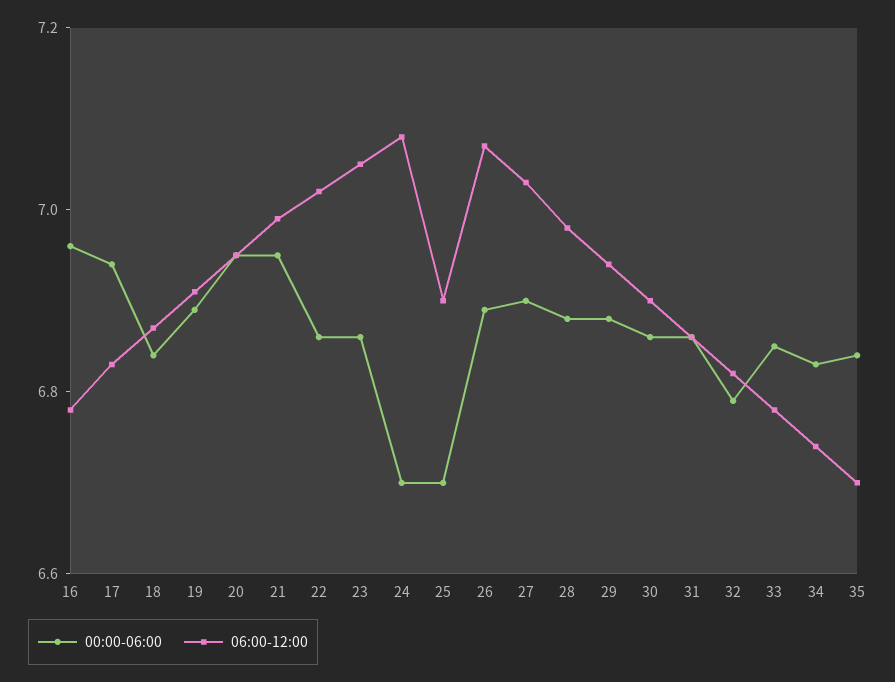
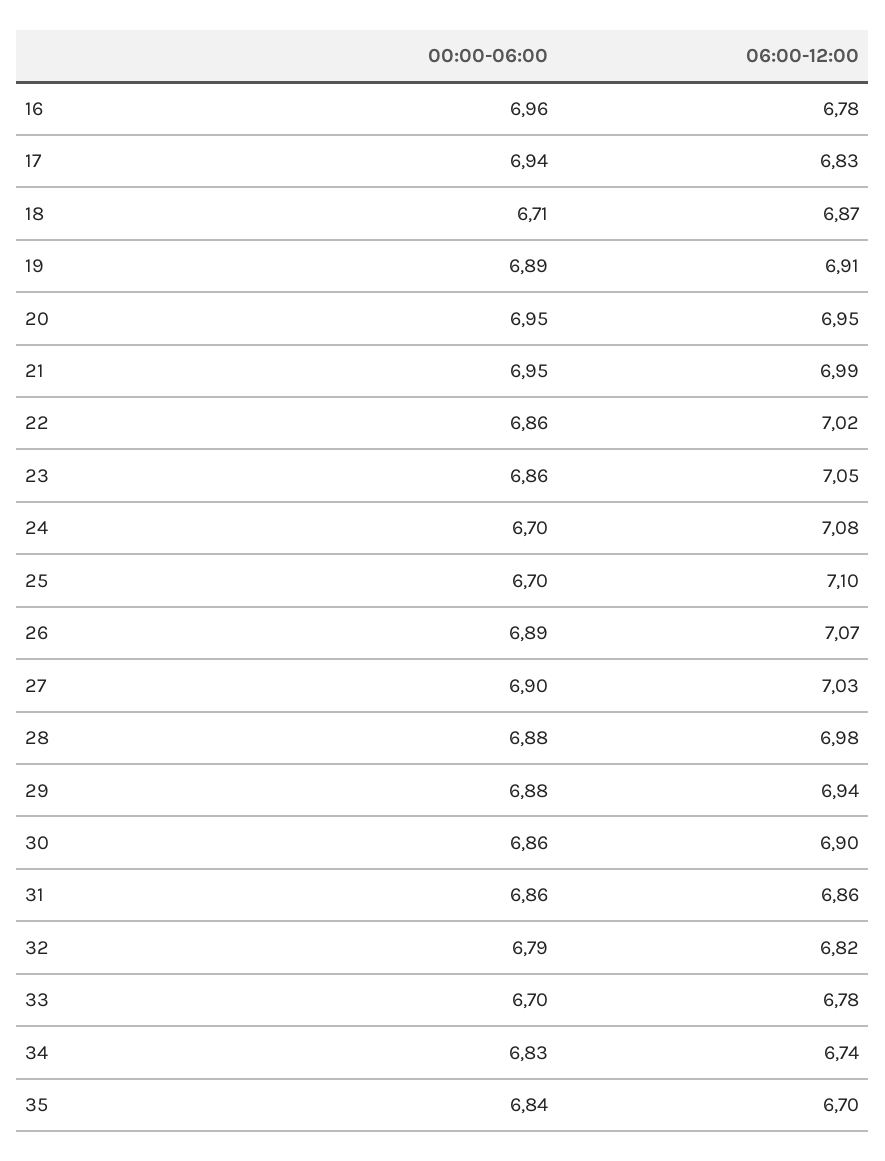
  {
    "00:00-06:00": {
      "16": 6.96,
      "17": 6.94,
-     "18": 6.85,
+     "18": 6.71,
      "19": 6.89,
      "20": 6.95,
      "21": 6.95,
      "22": 6.86,
      "23": 6.86,
      "24": 6.7,
      "25": 6.7,
      "26": 6.89,
      "27": 6.9,
      "28": 6.88,
      "29": 6.88,
      "30": 6.86,
      "31": 6.86,
      "32": 6.79,
-     "33": 6.85,
+     "33": 6.7,
      "34": 6.83,
      "35": 6.84
    },
    "06:00-12:00": {
      "16": 6.78,
      "17": 6.83,
      "18": 6.87,
      "19": 6.91,
      "20": 6.95,
      "21": 6.99,
      "22": 7.02,
      "23": 7.05,
      "24": 7.08,
-     "25": 6.9,
+     "25": 7.1,
      "26": 7.07,
      "27": 7.03,
      "28": 6.98,
      "29": 6.94,
      "30": 6.9,
      "31": 6.86,
      "32": 6.82,
      "33": 6.78,
      "34": 6.74,
      "35": 6.7
    }
  }

